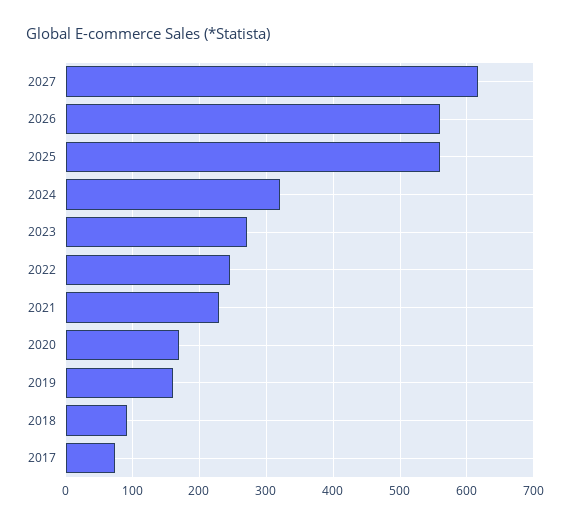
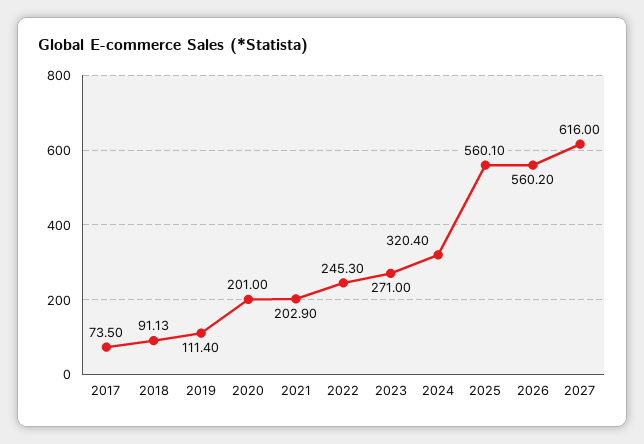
  {
    "2027": 616,
    "2026": 560.2,
    "2025": 560.1,
    "2024": 320.4,
    "2023": 271,
    "2022": 245.3,
-   "2021": 230,
+   "2021": 202.9,
-   "2020": 170,
+   "2020": 201,
-   "2019": 160,
+   "2019": 111.4,
    "2018": 91.13,
    "2017": 73.5
  }

